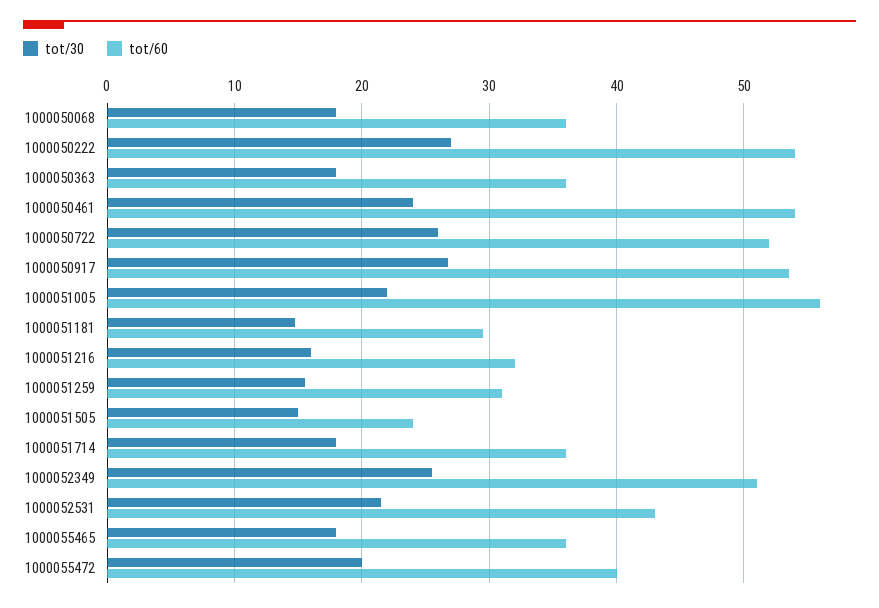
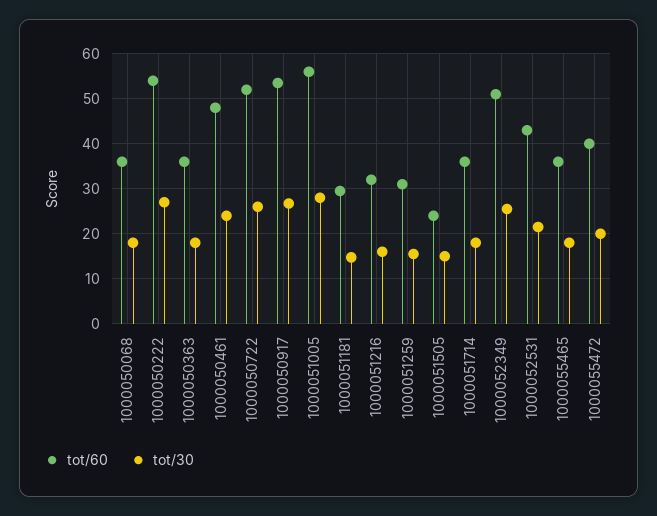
  {
    "tot/30": {
      "1000050068": 18,
      "1000050222": 27,
      "1000050363": 18,
      "1000050461": 24,
      "1000050722": 26,
      "1000050917": 27,
-     "1000051005": 22,
+     "1000051005": 28,
      "1000051181": 15,
      "1000051216": 16,
      "1000051259": 16,
      "1000051505": 15,
      "1000051714": 18,
      "1000052349": 26,
      "1000052531": 22,
      "1000055465": 18,
      "1000055472": 20
    },
    "tot/60": {
      "1000050068": 36,
      "1000050222": 54,
      "1000050363": 36,
-     "1000050461": 54,
+     "1000050461": 48,
      "1000050722": 52,
      "1000050917": 54,
      "1000051005": 56,
      "1000051181": 30,
      "1000051216": 32,
      "1000051259": 31,
      "1000051505": 24,
      "1000051714": 36,
      "1000052349": 51,
      "1000052531": 43,
      "1000055465": 36,
      "1000055472": 40
    }
  }

